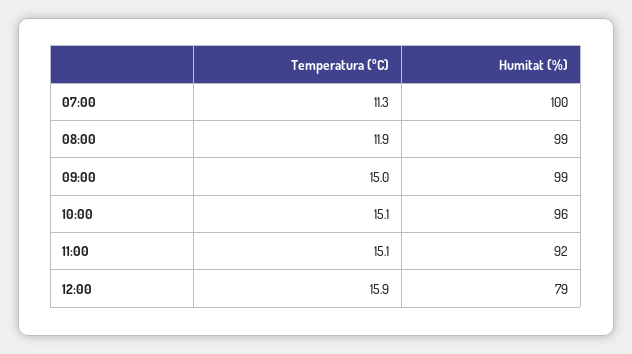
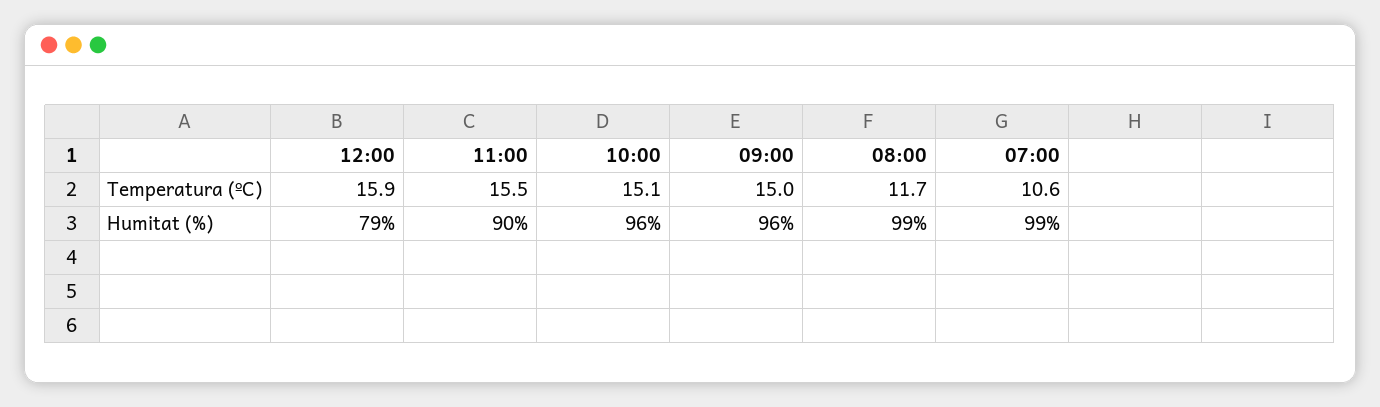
  {
    "Temperatura (ºC)": {
-     "07:00": 11.3,
+     "07:00": 10.6,
-     "08:00": 11.9,
+     "08:00": 11.7,
      "09:00": 15,
      "10:00": 15.1,
-     "11:00": 15.1,
+     "11:00": 15.5,
      "12:00": 15.9
    },
    "Humitat (%)": {
-     "07:00": 100,
+     "07:00": 99,
      "08:00": 99,
-     "09:00": 99,
+     "09:00": 96,
      "10:00": 96,
-     "11:00": 92,
+     "11:00": 90,
      "12:00": 79
    }
  }

